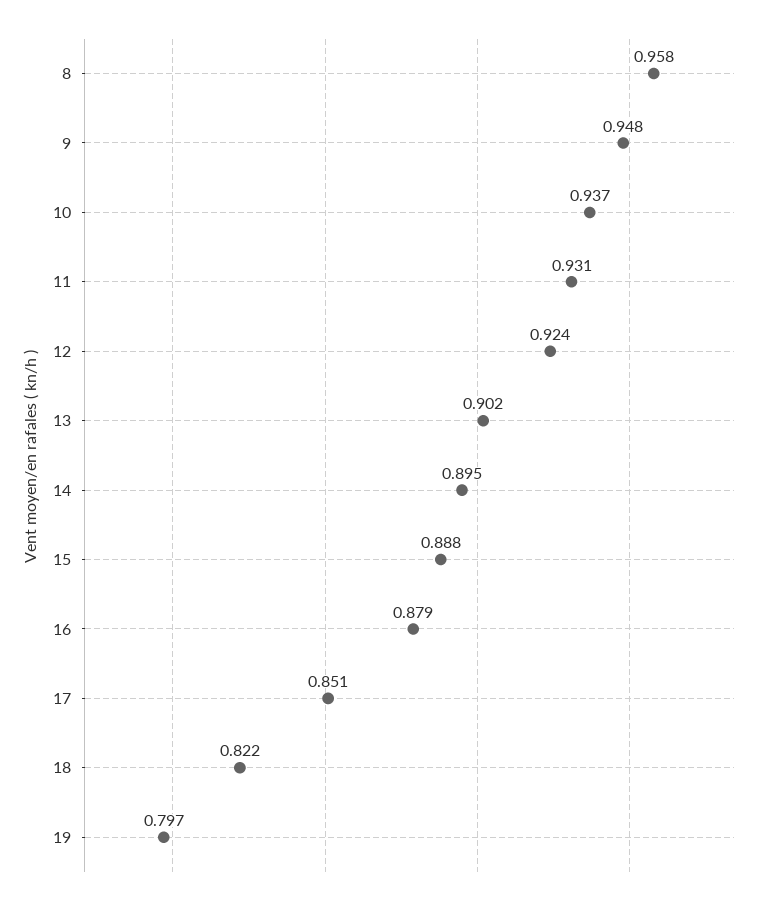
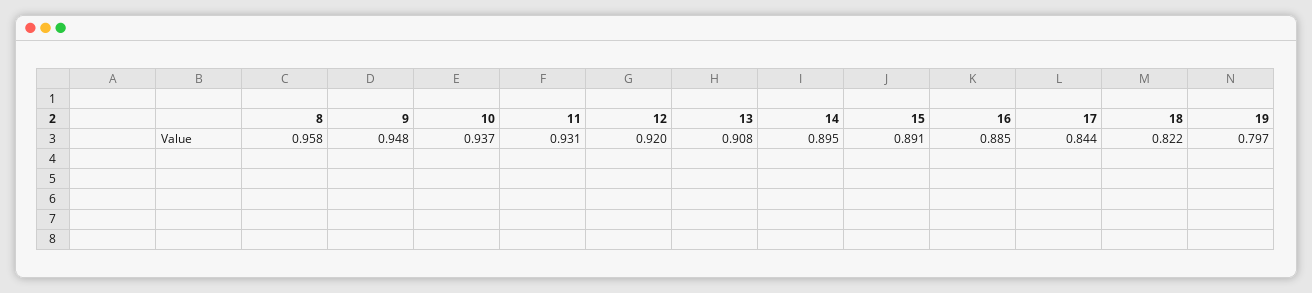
  {
    "8": 0.958,
    "9": 0.948,
    "10": 0.937,
    "11": 0.931,
-   "12": 0.924,
+   "12": 0.92,
-   "13": 0.902,
+   "13": 0.908,
    "14": 0.895,
-   "15": 0.888,
+   "15": 0.891,
-   "16": 0.879,
+   "16": 0.885,
-   "17": 0.851,
+   "17": 0.844,
    "18": 0.822,
    "19": 0.797
  }

